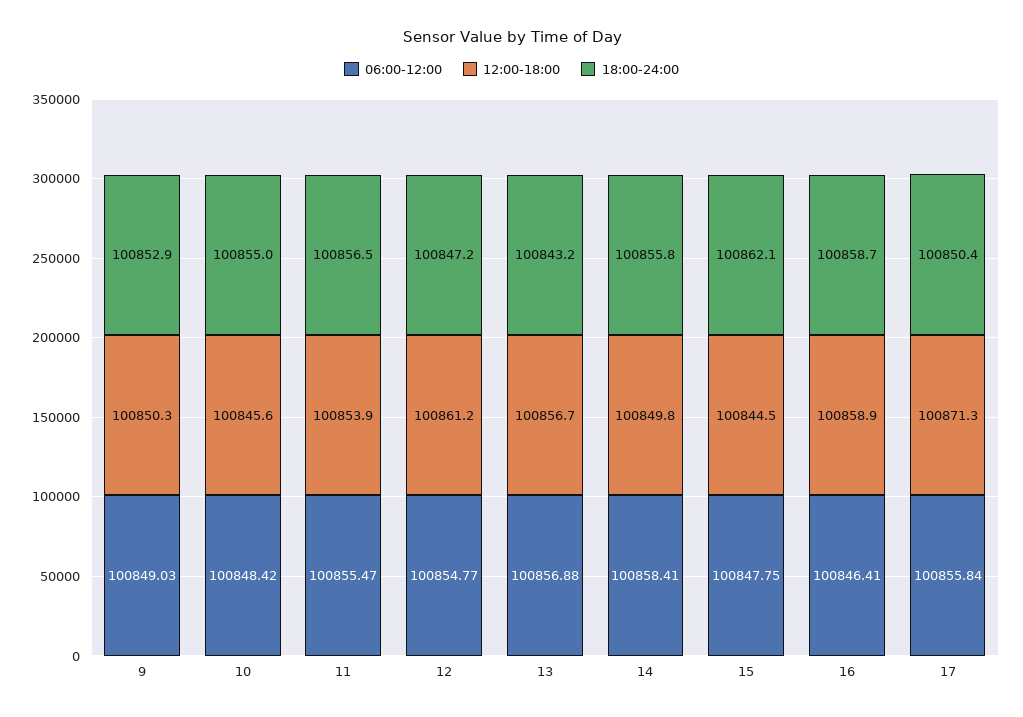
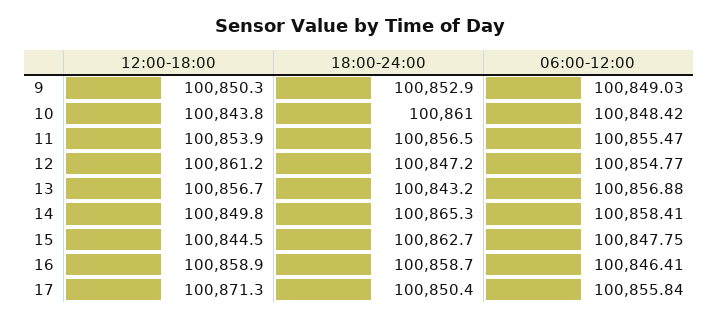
  {
    "06:00-12:00": {
      "9": 100849.03,
      "10": 100848.42,
      "11": 100855.47,
      "12": 100854.77,
      "13": 100856.88,
      "14": 100858.41,
      "15": 100847.75,
      "16": 100846.41,
      "17": 100855.84
    },
    "12:00-18:00": {
      "9": 100850.3,
-     "10": 100845.6,
+     "10": 100843.8,
      "11": 100853.9,
      "12": 100861.2,
      "13": 100856.7,
      "14": 100849.8,
      "15": 100844.5,
      "16": 100858.9,
      "17": 100871.3
    },
    "18:00-24:00": {
      "9": 100852.9,
-     "10": 100855,
+     "10": 100861,
      "11": 100856.5,
      "12": 100847.2,
      "13": 100843.2,
-     "14": 100855.8,
+     "14": 100865.3,
-     "15": 100862.1,
+     "15": 100862.7,
      "16": 100858.7,
      "17": 100850.4
    }
  }

